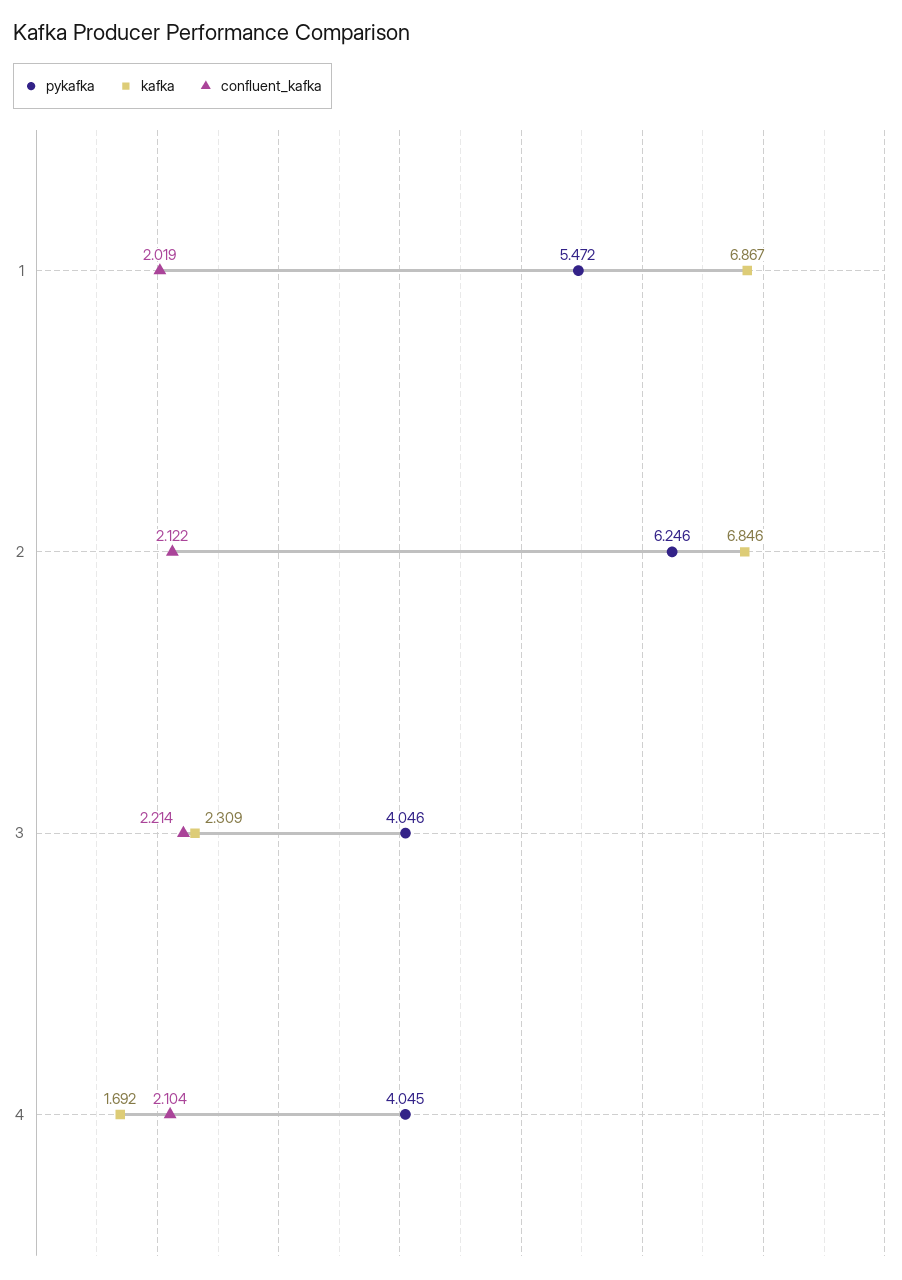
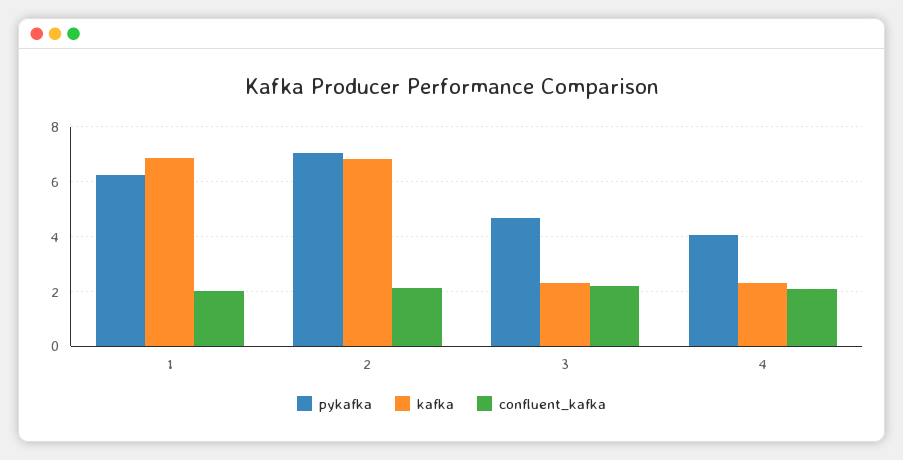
  {
    "pykafka": {
-     "1": 5.472,
+     "1": 6.25,
-     "2": 6.246,
+     "2": 7,
-     "3": 4.046,
+     "3": 4.75,
      "4": 4.045
    },
    "kafka": {
      "1": 6.867,
      "2": 6.846,
      "3": 2.309,
-     "4": 1.692
+     "4": 2.25
    },
    "confluent_kafka": {
      "1": 2.019,
      "2": 2.122,
      "3": 2.214,
      "4": 2.104
    }
  }

